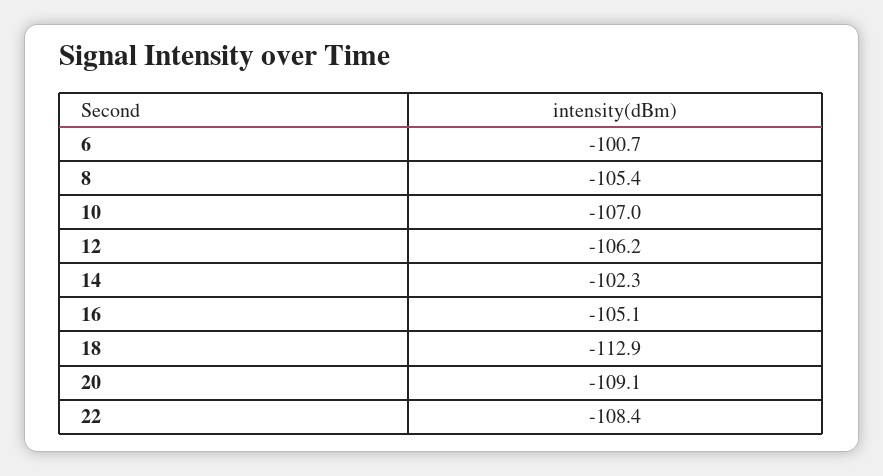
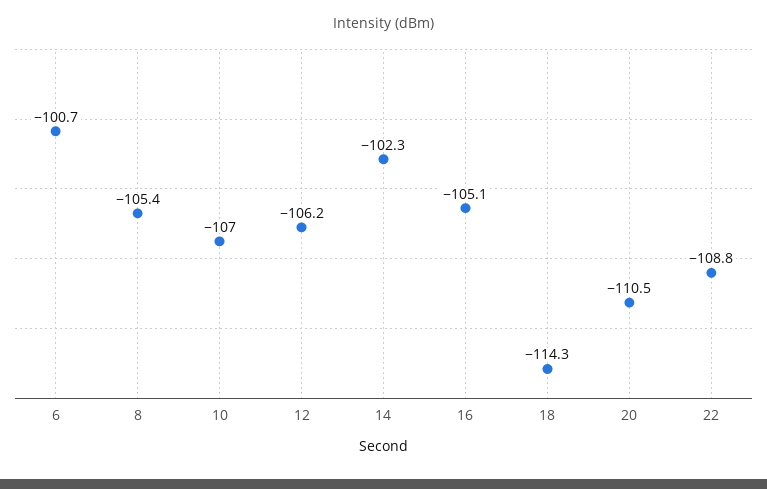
  {
    "6": -100.7,
    "8": -105.4,
    "10": -107,
    "12": -106.2,
    "14": -102.3,
    "16": -105.1,
-   "18": -112.9,
+   "18": -114.3,
-   "20": -109.1,
+   "20": -110.5,
-   "22": -108.4
+   "22": -108.8
  }

